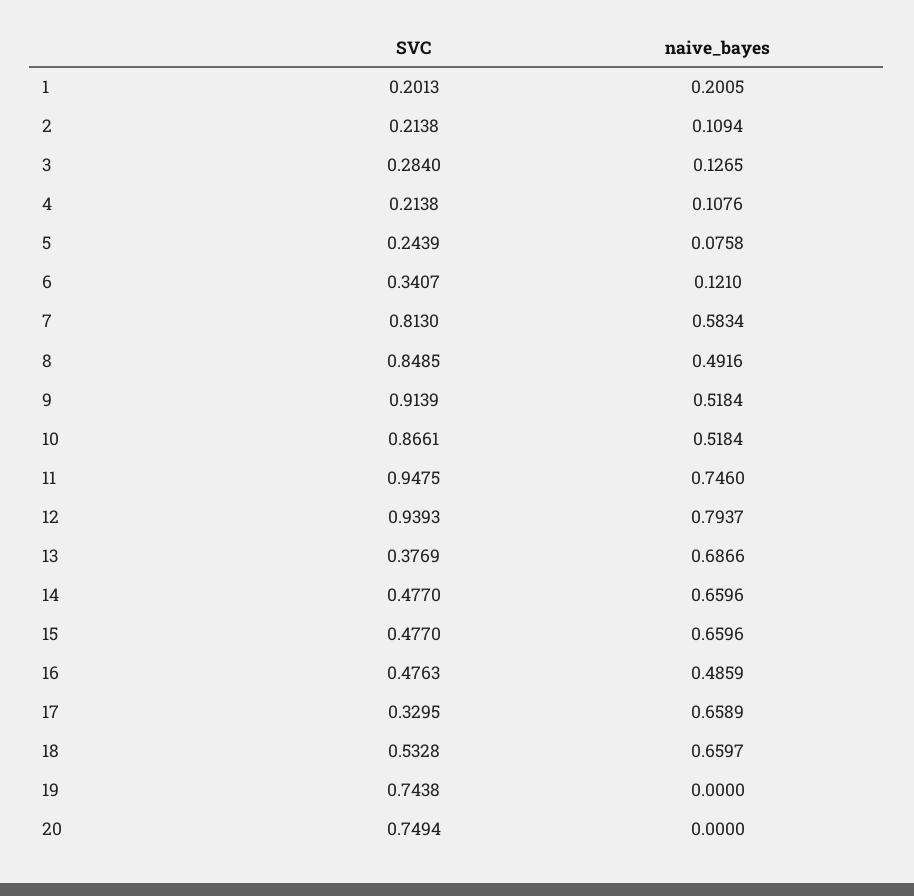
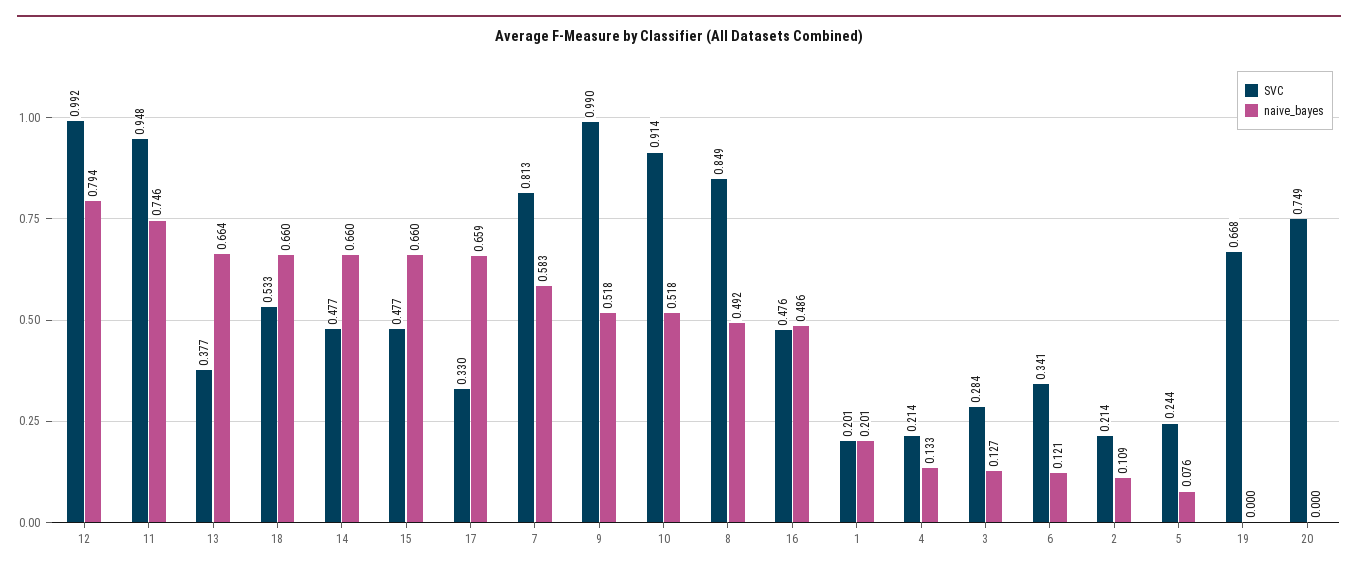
  {
    "SVC": {
      "1": 0.2013,
      "2": 0.2138,
      "3": 0.284,
      "4": 0.2138,
      "5": 0.2439,
      "6": 0.3407,
      "7": 0.813,
      "8": 0.8485,
-     "9": 0.9139,
+     "9": 0.99,
-     "10": 0.8661,
+     "10": 0.914,
      "11": 0.9475,
-     "12": 0.9393,
+     "12": 0.992,
      "13": 0.3769,
      "14": 0.477,
      "15": 0.477,
      "16": 0.4763,
      "17": 0.3295,
      "18": 0.5328,
-     "19": 0.7438,
+     "19": 0.668,
      "20": 0.7494
    },
    "naive_bayes": {
      "1": 0.2005,
      "2": 0.1094,
      "3": 0.1265,
-     "4": 0.1076,
+     "4": 0.133,
      "5": 0.0758,
      "6": 0.121,
      "7": 0.5834,
      "8": 0.4916,
      "9": 0.5184,
      "10": 0.5184,
      "11": 0.746,
      "12": 0.7937,
-     "13": 0.6866,
+     "13": 0.664,
      "14": 0.6596,
      "15": 0.6596,
      "16": 0.4859,
      "17": 0.6589,
      "18": 0.6597,
      "19": 0,
      "20": 0
    }
  }

